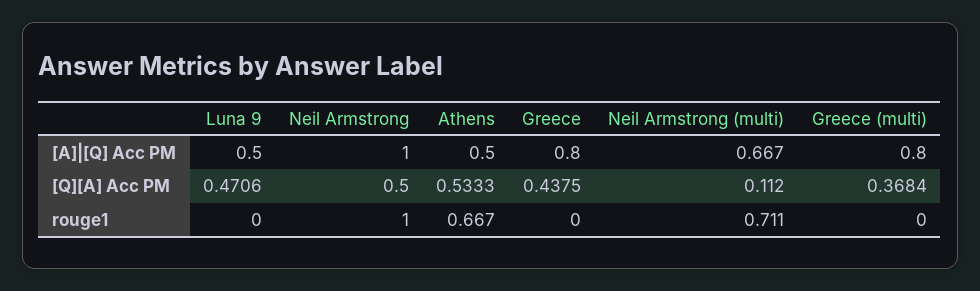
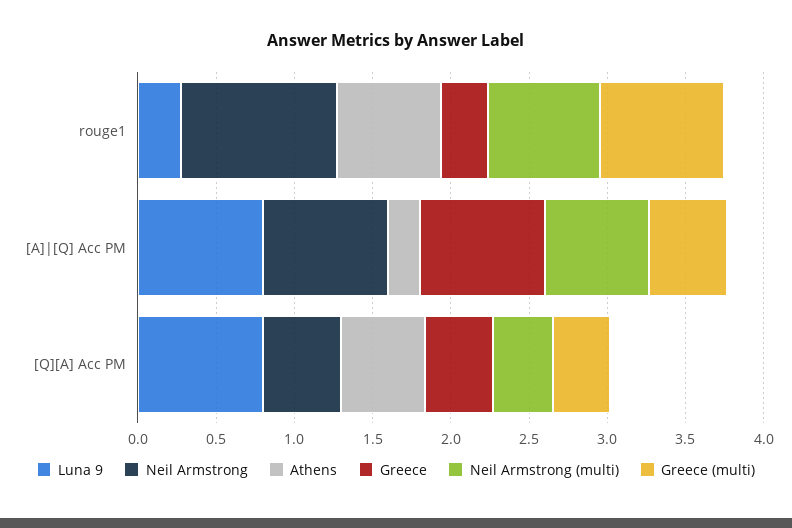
  {
    "Luna 9": {
-     "[A]|[Q] Acc PM": 0.5,
+     "[A]|[Q] Acc PM": 0.8,
-     "[Q][A] Acc PM": 0.4706,
+     "[Q][A] Acc PM": 0.8,
-     "rouge1": 0
+     "rouge1": 0.3
    },
    "Neil Armstrong": {
-     "[A]|[Q] Acc PM": 1,
+     "[A]|[Q] Acc PM": 0.8,
      "[Q][A] Acc PM": 0.5,
      "rouge1": 1
    },
    "Athens": {
-     "[A]|[Q] Acc PM": 0.5,
+     "[A]|[Q] Acc PM": 0.2,
      "[Q][A] Acc PM": 0.5333,
      "rouge1": 0.667
    },
    "Greece": {
      "[A]|[Q] Acc PM": 0.8,
      "[Q][A] Acc PM": 0.4375,
-     "rouge1": 0
+     "rouge1": 0.3
    },
    "Neil Armstrong (multi)": {
      "[A]|[Q] Acc PM": 0.667,
-     "[Q][A] Acc PM": 0.112,
+     "[Q][A] Acc PM": 0.4,
      "rouge1": 0.711
    },
    "Greece (multi)": {
-     "[A]|[Q] Acc PM": 0.8,
+     "[A]|[Q] Acc PM": 0.5,
      "[Q][A] Acc PM": 0.3684,
-     "rouge1": 0
+     "rouge1": 0.8
    }
  }

